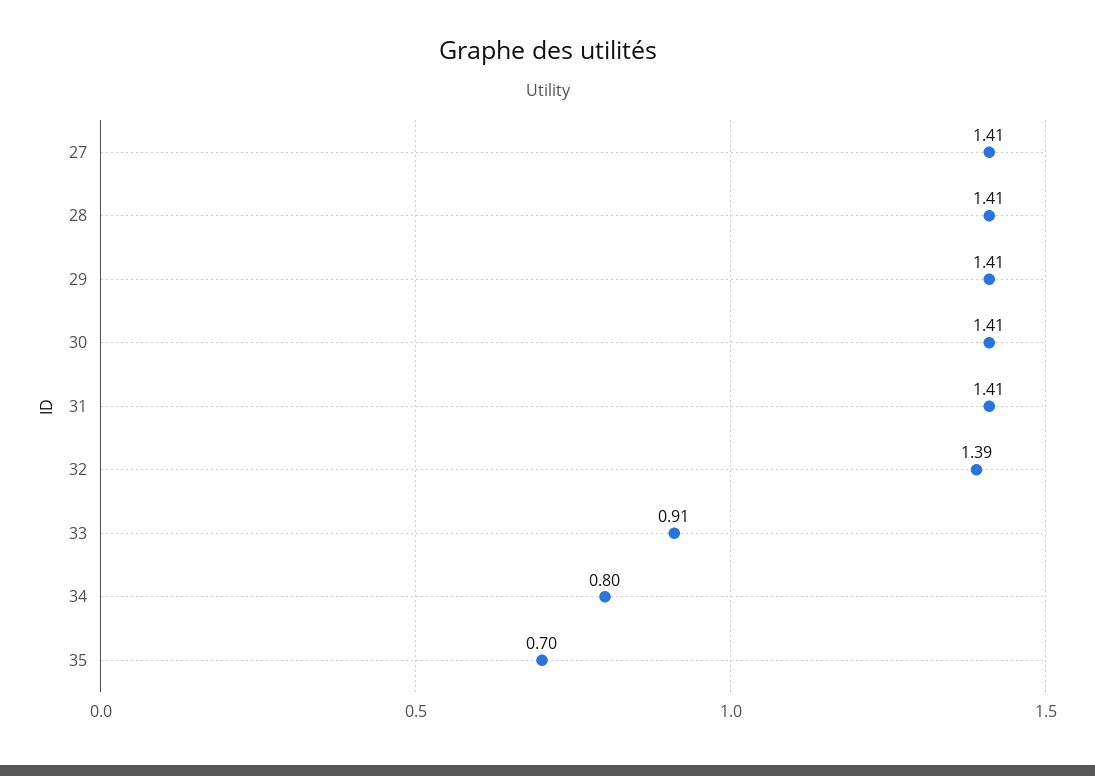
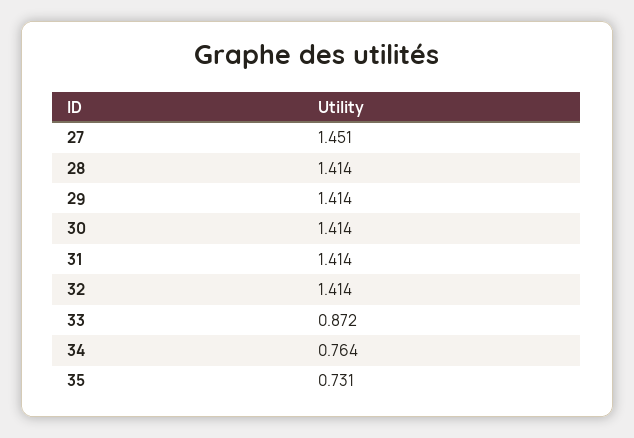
  {
-   "27": 1.41,
+   "27": 1.451,
    "28": 1.414,
    "29": 1.414,
    "30": 1.414,
    "31": 1.414,
-   "32": 1.39,
+   "32": 1.414,
-   "33": 0.91,
+   "33": 0.872,
-   "34": 0.8,
+   "34": 0.764,
-   "35": 0.7
+   "35": 0.731
  }

